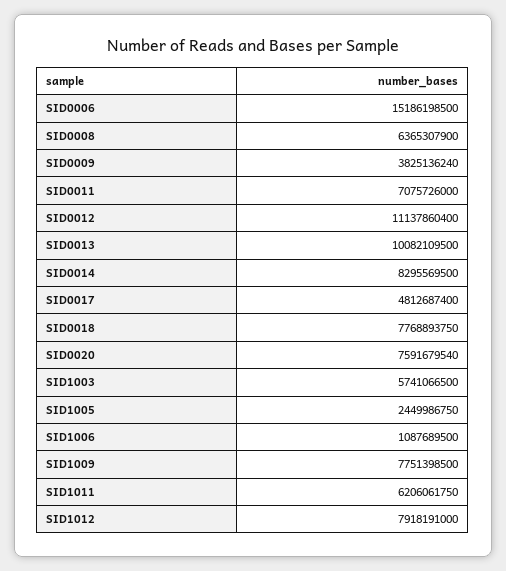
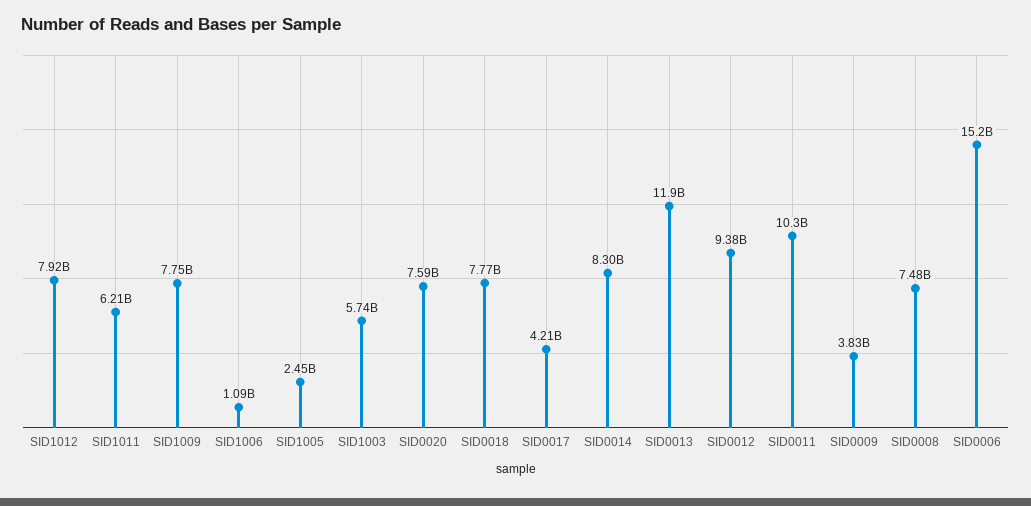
  {
    "SID0006": 15186198500,
-   "SID0008": 6365307900,
+   "SID0008": 7480000000,
    "SID0009": 3825136240,
-   "SID0011": 7075726000,
+   "SID0011": 10300000000,
-   "SID0012": 11137860400,
+   "SID0012": 9380000000,
-   "SID0013": 10082109500,
+   "SID0013": 11900000000,
    "SID0014": 8295569500,
-   "SID0017": 4812687400,
+   "SID0017": 4210000000,
    "SID0018": 7768893750,
    "SID0020": 7591679540,
    "SID1003": 5741066500,
    "SID1005": 2449986750,
    "SID1006": 1087689500,
    "SID1009": 7751398500,
    "SID1011": 6206061750,
    "SID1012": 7918191000
  }

